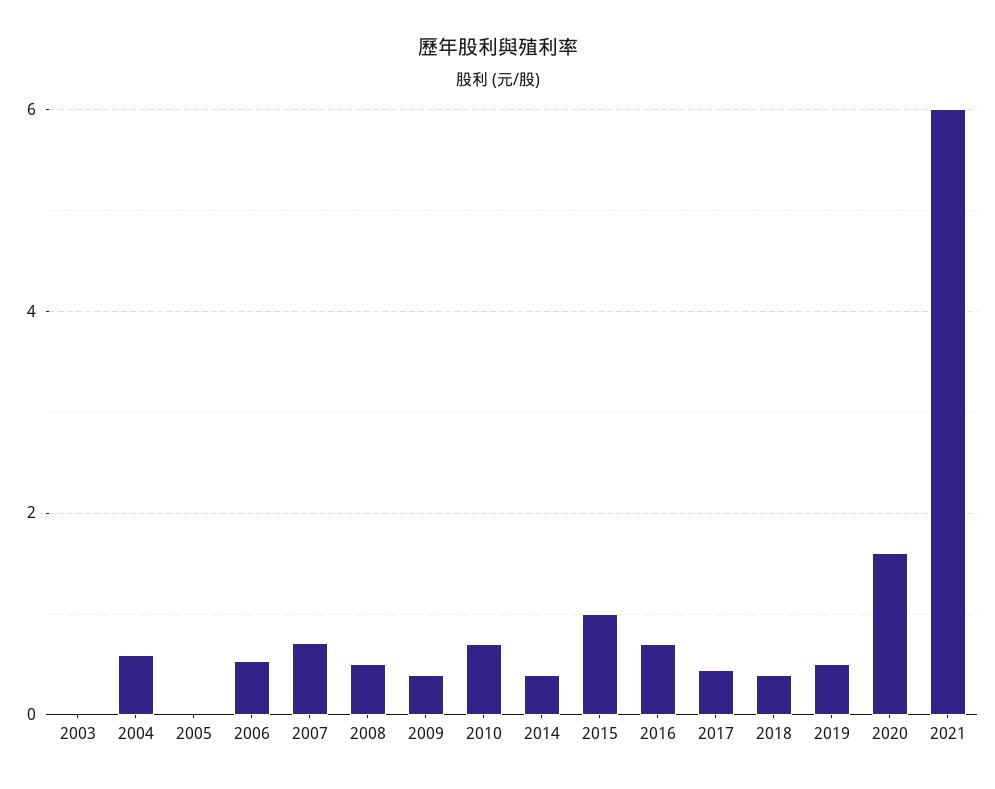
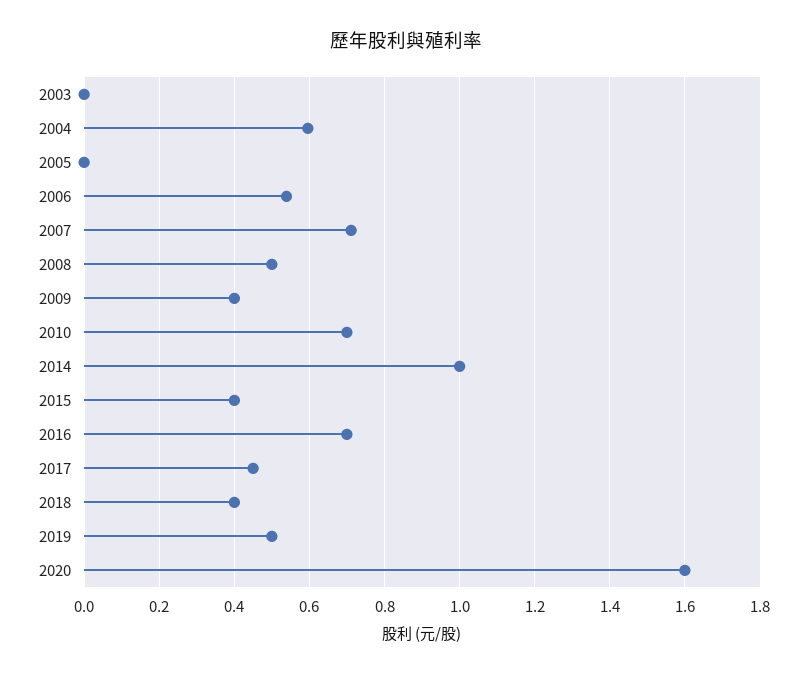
  {
    "2003": 0,
    "2004": 0.6,
    "2005": 0,
    "2006": 0.54,
    "2007": 0.72,
    "2008": 0.5,
    "2009": 0.4,
    "2010": 0.7,
-   "2014": 0.4,
+   "2014": 1,
-   "2015": 1,
+   "2015": 0.4,
    "2016": 0.7,
    "2017": 0.46,
    "2018": 0.4,
    "2019": 0.5,
-   "2020": 1.6,
+   "2020": 1.6
-   "2021": 6
  }

